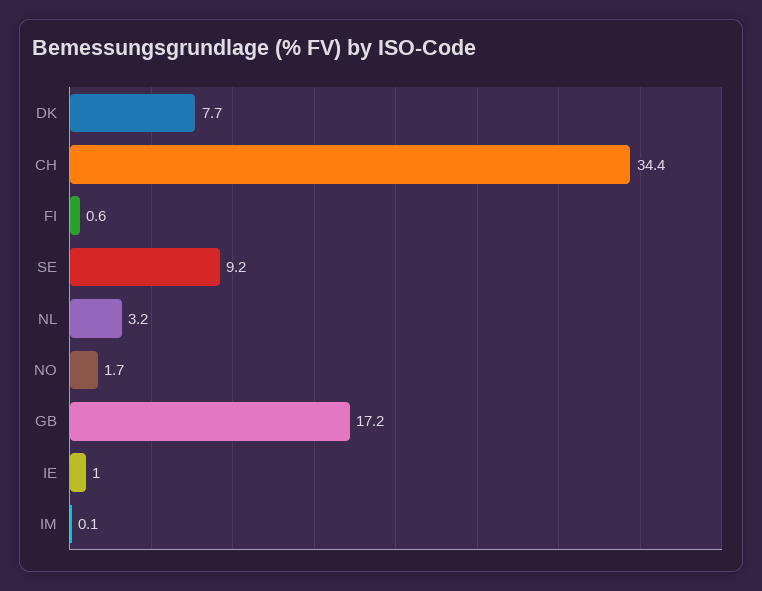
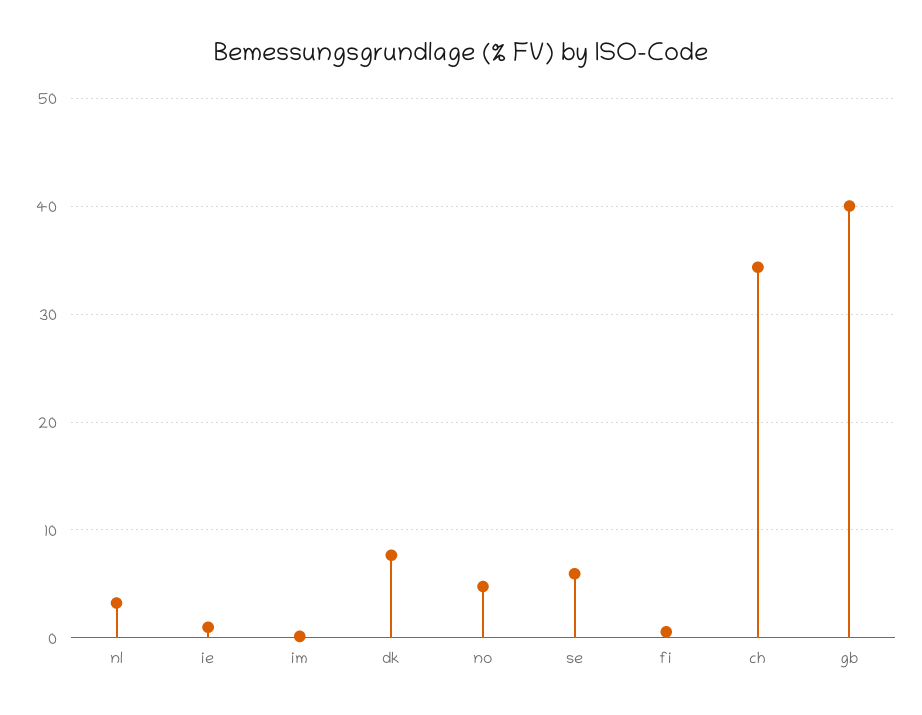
  {
    "DK": 7.7,
    "CH": 34.4,
    "FI": 0.6,
-   "SE": 9.2,
+   "SE": 6,
    "NL": 3.2,
-   "NO": 1.7,
+   "NO": 5,
-   "GB": 17.2,
+   "GB": 40,
    "IE": 1,
    "IM": 0.1
  }

